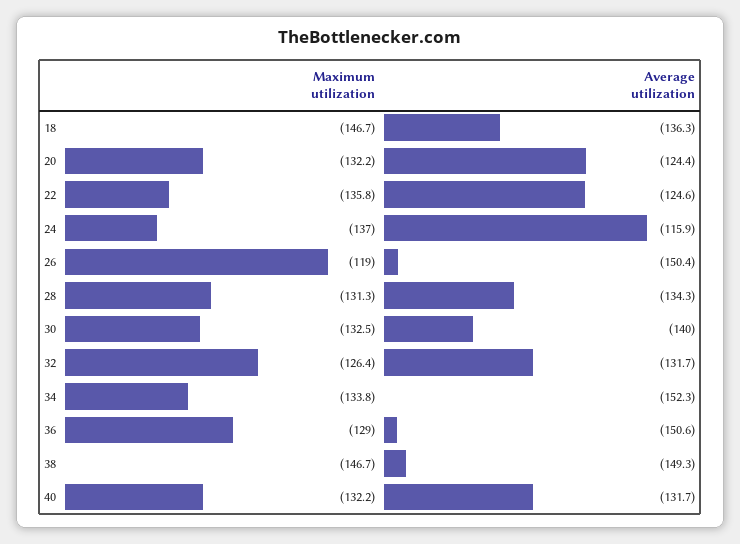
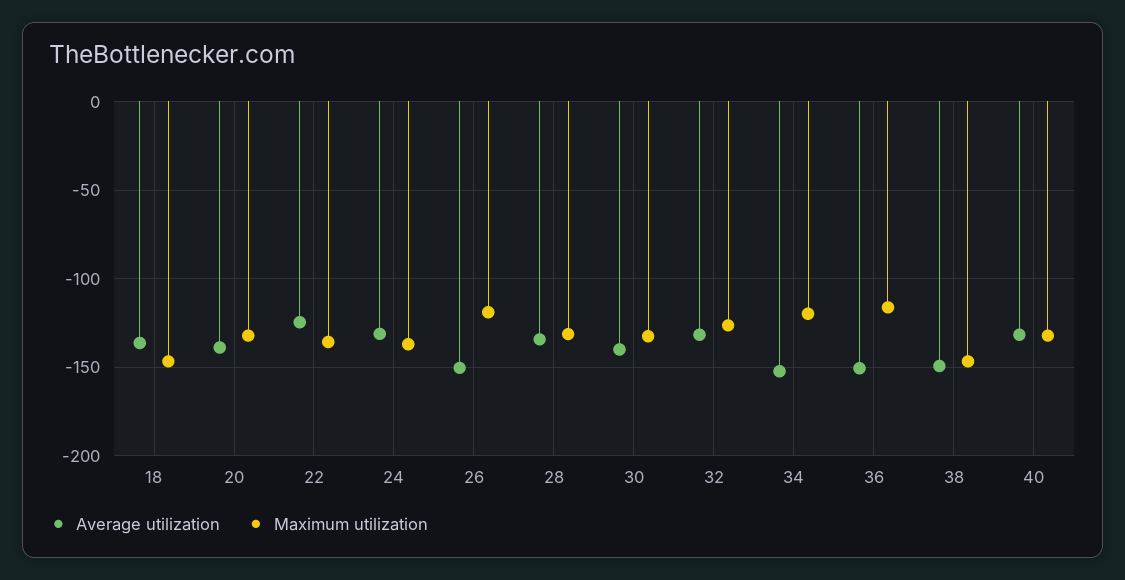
  {
    "Maximum utilization": {
      "18": -146.7,
      "20": -132.2,
      "22": -135.8,
      "24": -137,
      "26": -119,
      "28": -131.3,
      "30": -132.5,
      "32": -126.4,
-     "34": -133.8,
+     "34": -120,
-     "36": -129,
+     "36": -115,
      "38": -146.7,
      "40": -132.2
    },
    "Average utilization": {
      "18": -136.3,
-     "20": -124.4,
+     "20": -140,
      "22": -124.6,
-     "24": -115.9,
+     "24": -130,
      "26": -150.4,
      "28": -134.3,
      "30": -140,
      "32": -131.7,
      "34": -152.3,
      "36": -150.6,
      "38": -149.3,
      "40": -131.7
    }
  }

